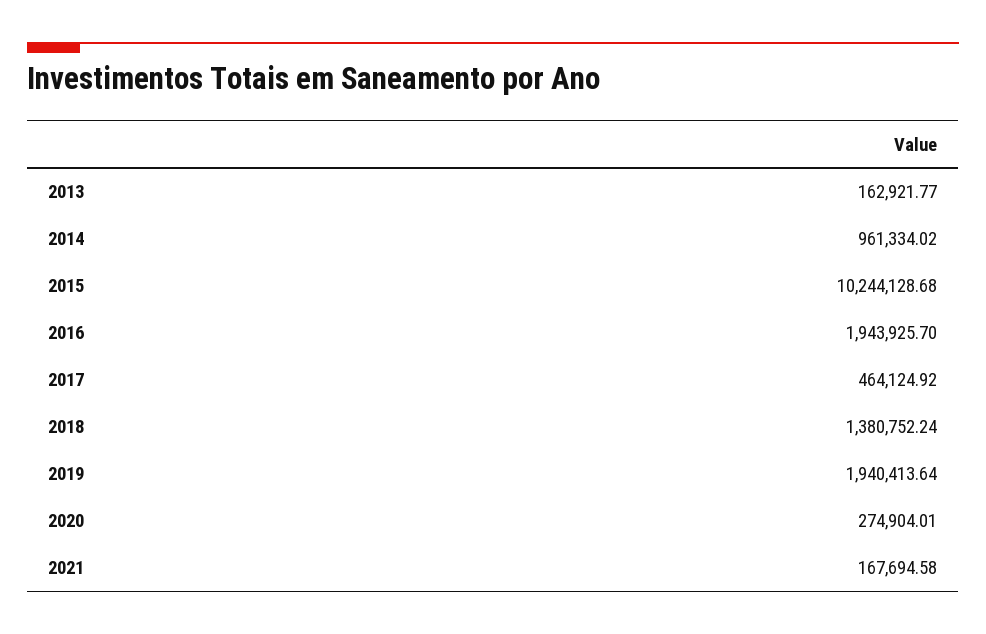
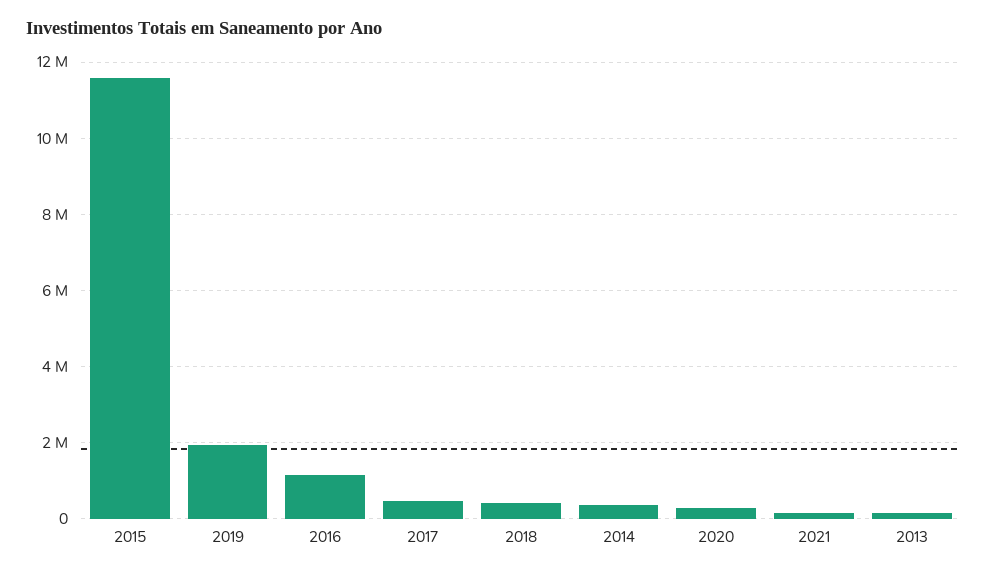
  {
    "2013": 162921.77,
-   "2014": 961334.02,
+   "2014": 400000,
-   "2015": 10244128.68,
+   "2015": 11600000,
-   "2016": 1943925.7,
+   "2016": 1200000,
    "2017": 464124.92,
-   "2018": 1380752.24,
+   "2018": 400000,
    "2019": 1940413.64,
    "2020": 274904.01,
    "2021": 167694.58
  }

